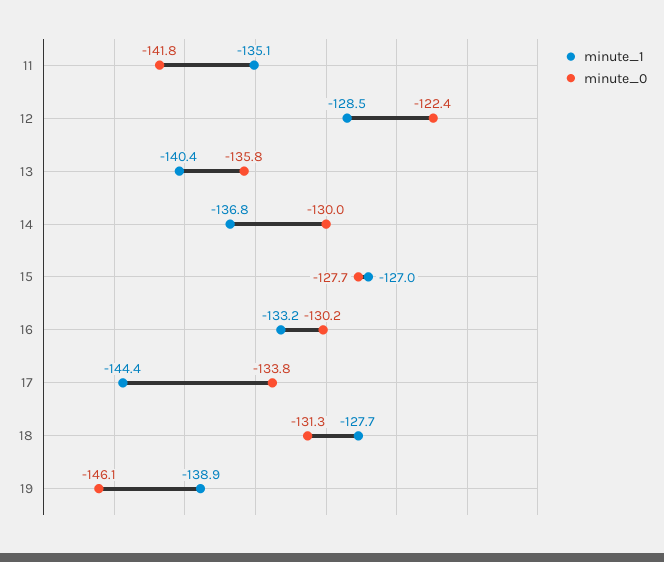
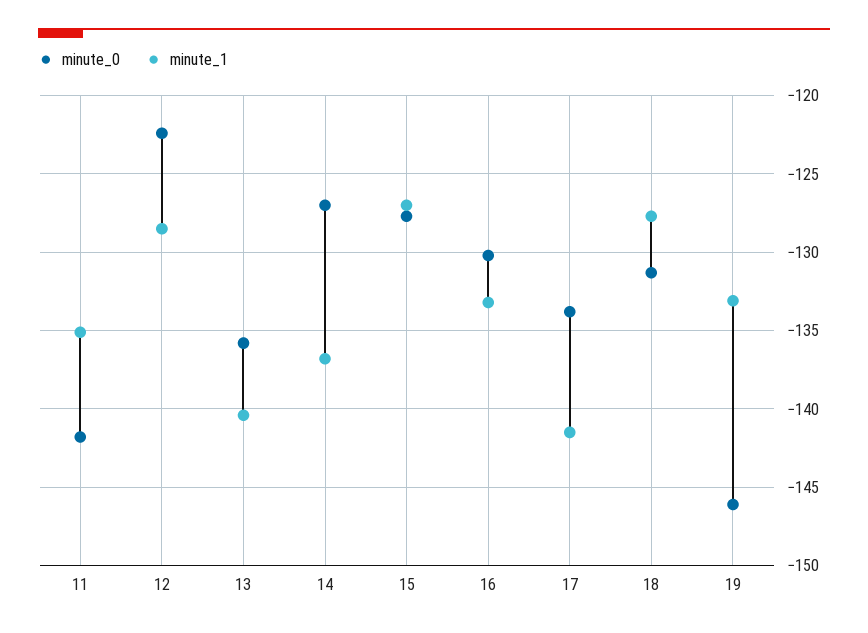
  {
    "minute_1": {
      "11": -135.1,
      "12": -128.5,
      "13": -140.4,
      "14": -136.8,
      "15": -127,
      "16": -133.2,
-     "17": -144.4,
+     "17": -141.5,
      "18": -127.7,
-     "19": -138.9
+     "19": -133
    },
    "minute_0": {
      "11": -141.8,
      "12": -122.4,
      "13": -135.8,
-     "14": -130,
+     "14": -127,
      "15": -127.7,
      "16": -130.2,
      "17": -133.8,
      "18": -131.3,
      "19": -146.1
    }
  }

